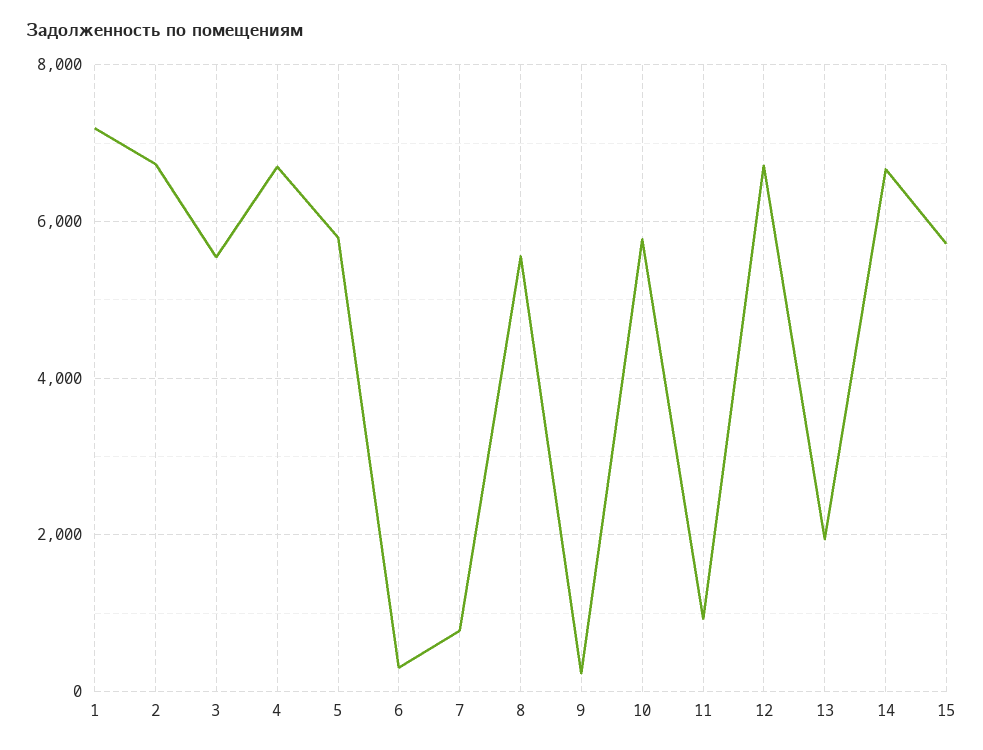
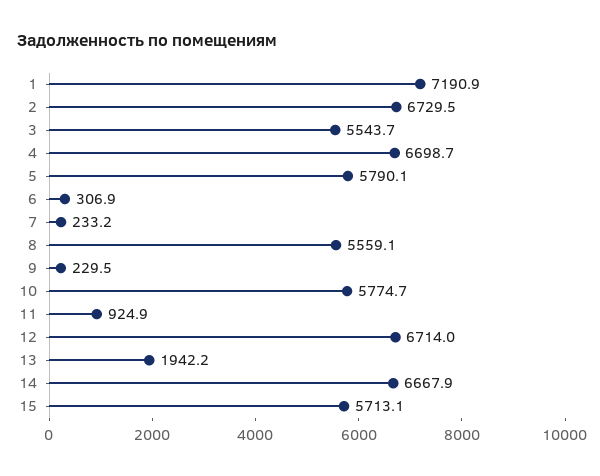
  {
    "1": 7190.9,
    "2": 6729.5,
    "3": 5543.7,
    "4": 6698.7,
    "5": 5790.1,
    "6": 306.9,
-   "7": 800,
+   "7": 233.2,
    "8": 5559.1,
    "9": 229.5,
    "10": 5774.7,
    "11": 924.9,
    "12": 6714,
    "13": 1942.2,
    "14": 6667.9,
    "15": 5713.1
  }

